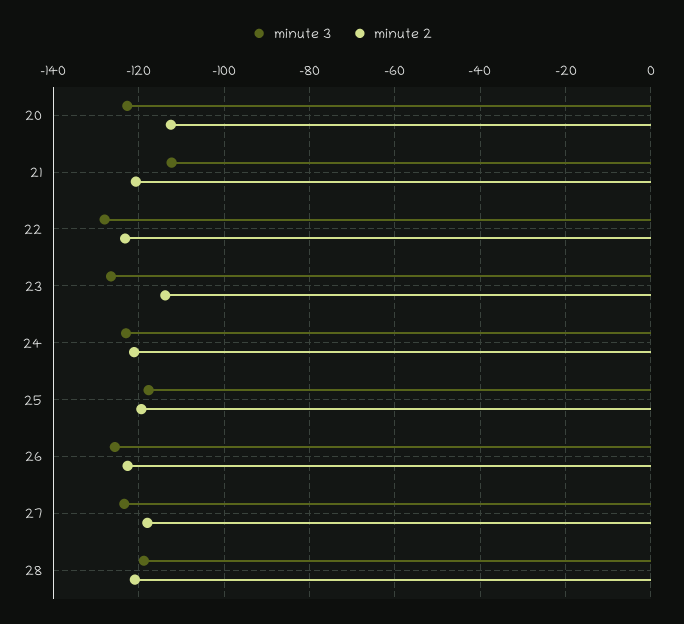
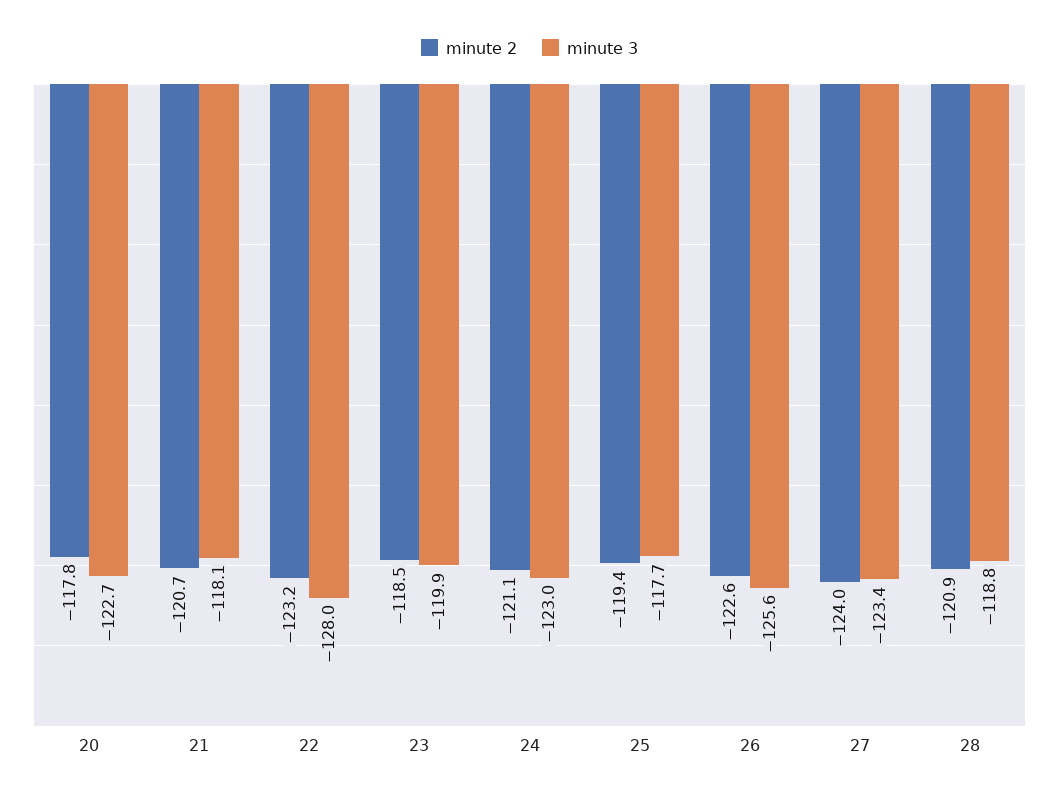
  {
    "minute 3": {
      "20": -122.7,
-     "21": -112,
+     "21": -118.1,
      "22": -128,
-     "23": -126,
+     "23": -119.9,
      "24": -123,
      "25": -117.7,
      "26": -125.6,
      "27": -123.4,
      "28": -118.8
    },
    "minute 2": {
-     "20": -112,
+     "20": -117.8,
      "21": -120.7,
      "22": -123.2,
-     "23": -114,
+     "23": -118.5,
      "24": -121.1,
      "25": -119.4,
      "26": -122.6,
-     "27": -118,
+     "27": -124,
      "28": -120.9
    }
  }

